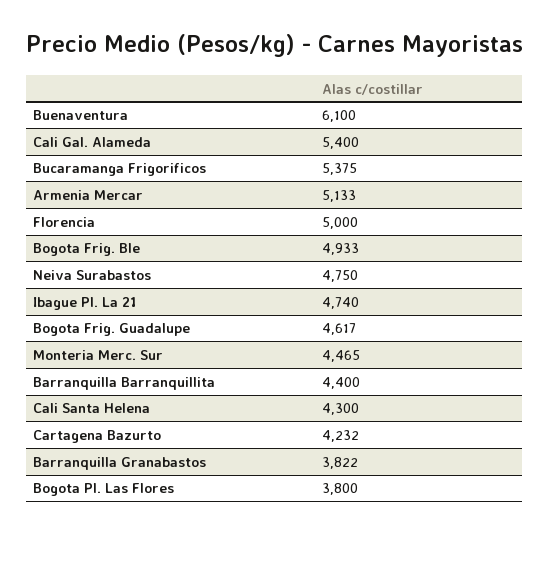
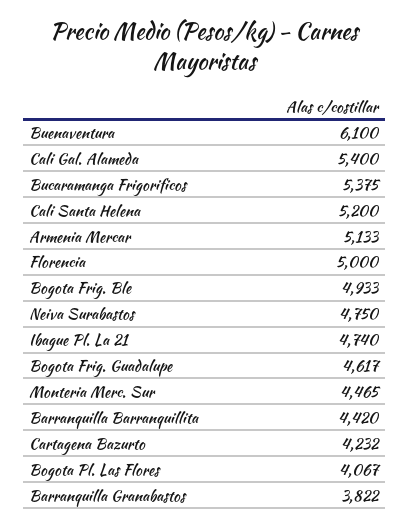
  {
    "Buenaventura": 6100,
    "Cali Gal. Alameda": 5400,
    "Bucaramanga Frigorificos": 5375,
    "Armenia Mercar": 5133,
    "Florencia": 5000,
    "Bogota Frig. Ble": 4933,
    "Neiva Surabastos": 4750,
    "Ibague Pl. La 21": 4740,
    "Bogota Frig. Guadalupe": 4617,
    "Monteria Merc. Sur": 4465,
-   "Barranquilla Barranquillita": 4400,
+   "Barranquilla Barranquillita": 4420,
-   "Cali Santa Helena": 4300,
+   "Cali Santa Helena": 5200,
    "Cartagena Bazurto": 4232,
    "Barranquilla Granabastos": 3822,
-   "Bogota Pl. Las Flores": 3800
+   "Bogota Pl. Las Flores": 4067
  }

